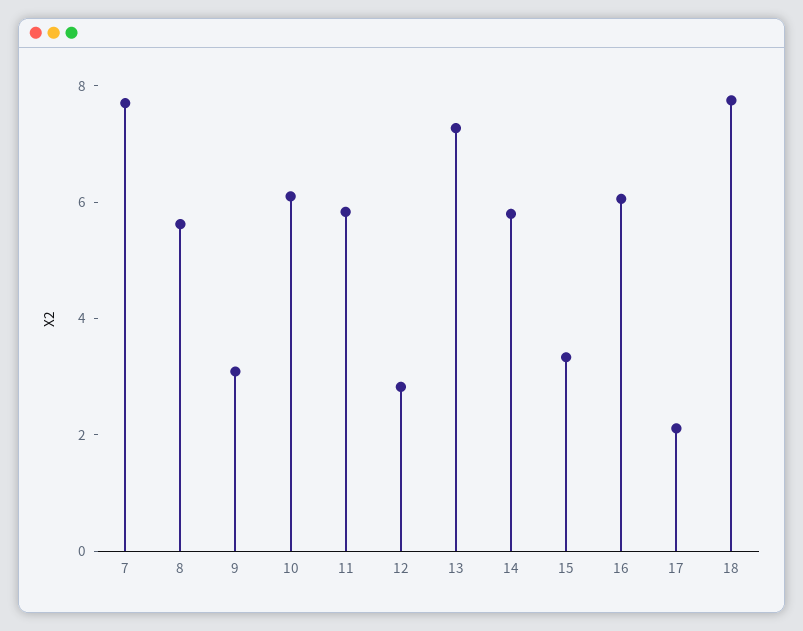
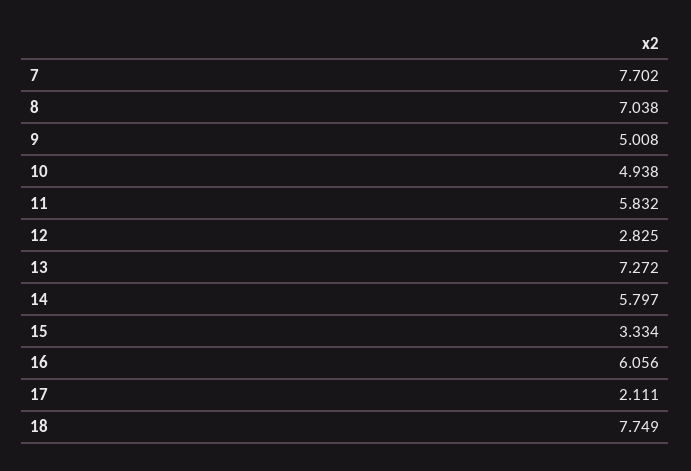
  {
    "7": 7.702,
-   "8": 5.5,
+   "8": 7.038,
-   "9": 3,
+   "9": 5.008,
-   "10": 6,
+   "10": 4.938,
    "11": 5.832,
    "12": 2.825,
    "13": 7.272,
    "14": 5.797,
    "15": 3.334,
    "16": 6.056,
    "17": 2.111,
    "18": 7.749
  }

